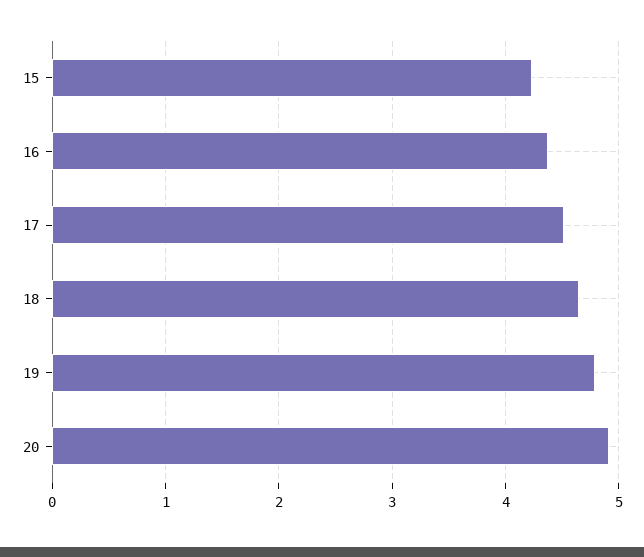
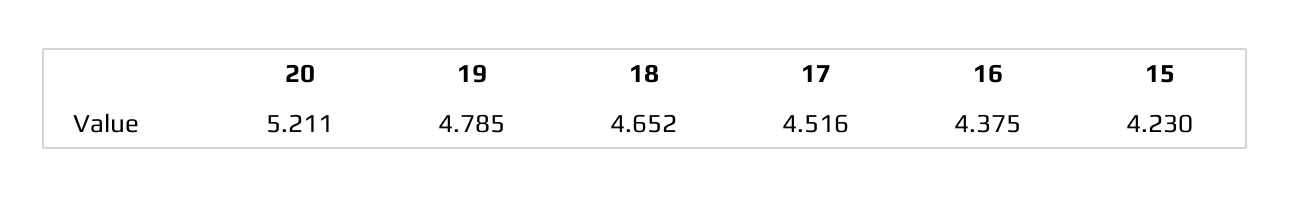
  {
    "15": 4.23,
    "16": 4.375,
    "17": 4.516,
    "18": 4.652,
    "19": 4.785,
-   "20": 4.9
+   "20": 5.211
  }

